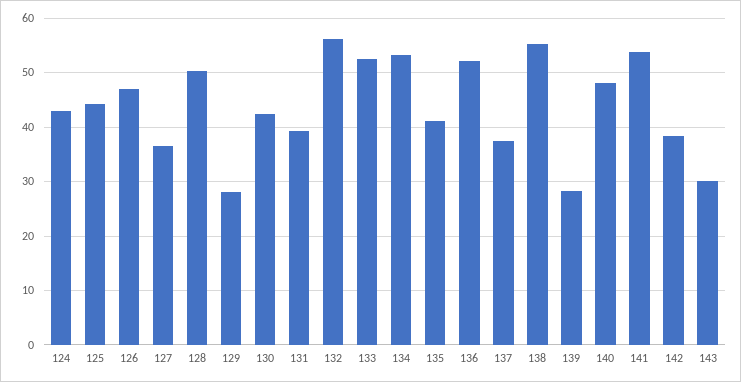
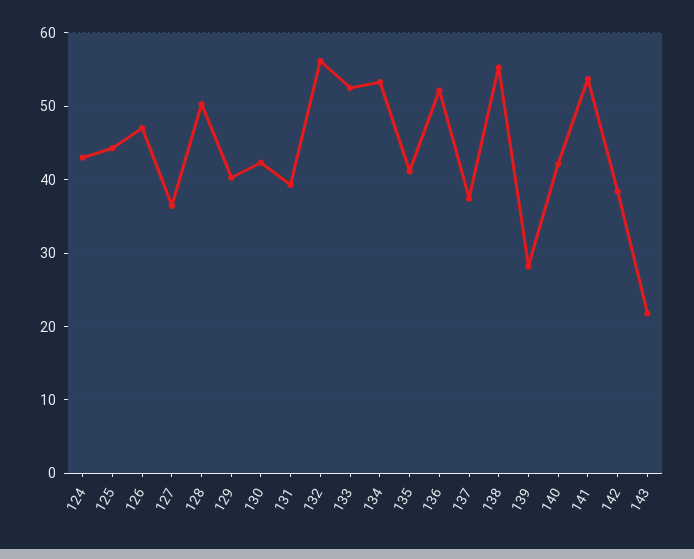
  {
    "124": 43,
    "125": 44,
    "126": 47,
    "127": 36,
    "128": 50,
-   "129": 28,
+   "129": 40,
    "130": 42,
    "131": 39,
    "132": 56,
    "133": 53,
    "134": 53,
    "135": 41,
    "136": 52,
    "137": 37,
    "138": 55,
    "139": 28,
-   "140": 48,
+   "140": 42,
    "141": 54,
    "142": 38,
-   "143": 30
+   "143": 22
  }

